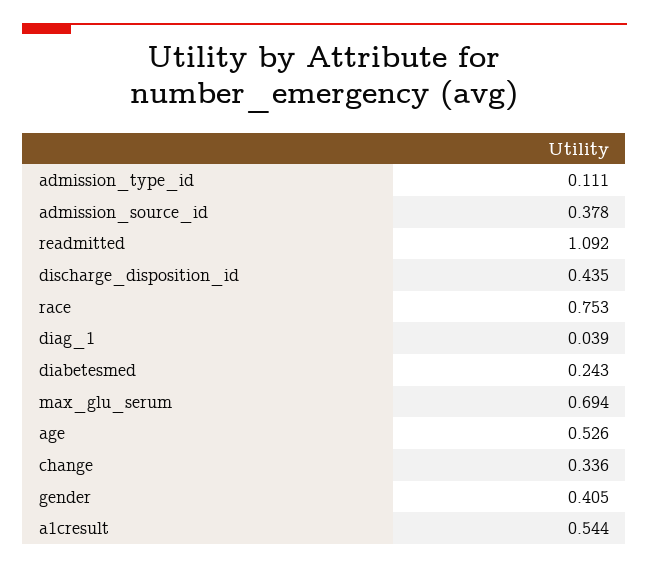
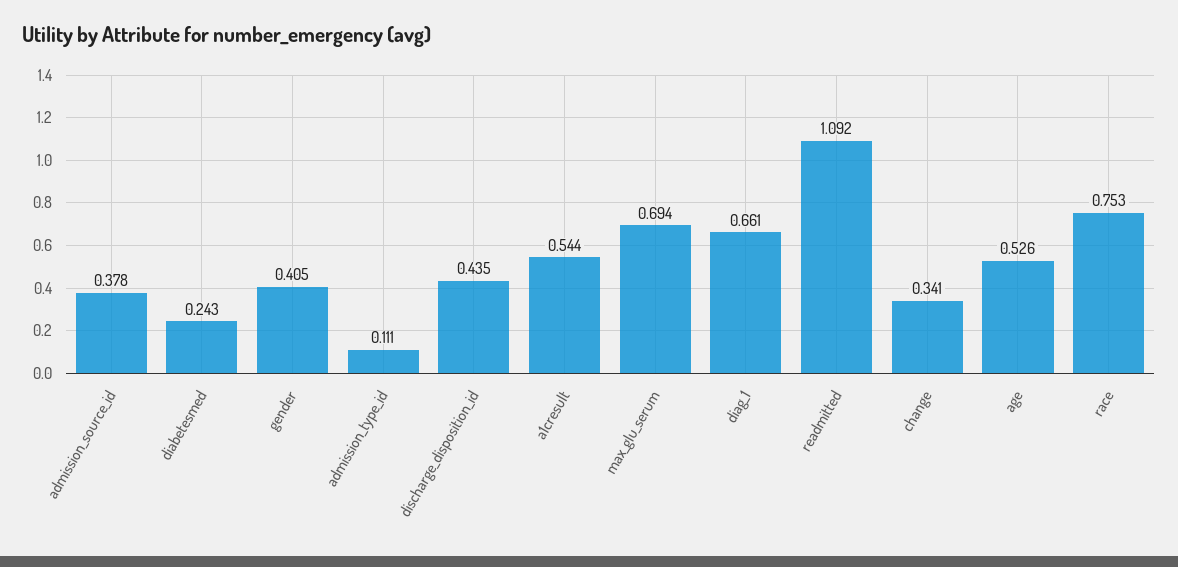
  {
    "admission_type_id": 0.111,
    "admission_source_id": 0.378,
    "readmitted": 1.092,
    "discharge_disposition_id": 0.435,
    "race": 0.753,
-   "diag_1": 0.039,
+   "diag_1": 0.661,
    "diabetesmed": 0.243,
    "max_glu_serum": 0.694,
    "age": 0.526,
-   "change": 0.336,
+   "change": 0.341,
    "gender": 0.405,
    "a1cresult": 0.544
  }

